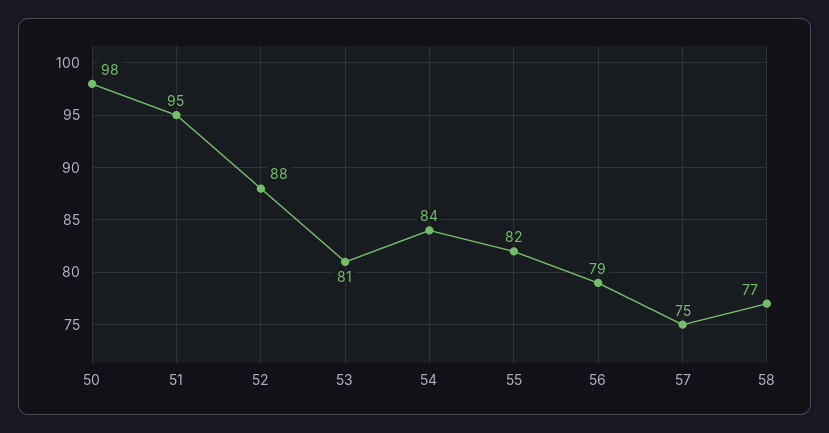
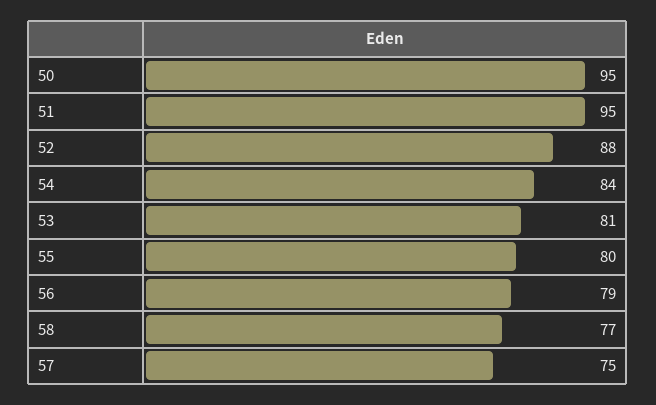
  {
-   "50": 98,
+   "50": 95,
    "51": 95,
    "52": 88,
    "53": 81,
    "54": 84,
-   "55": 82,
+   "55": 80,
    "56": 79,
    "57": 75,
    "58": 77
  }

